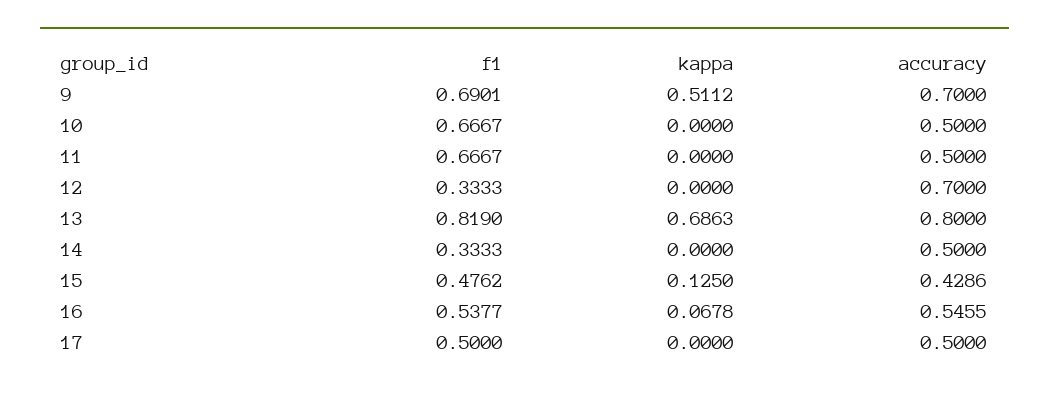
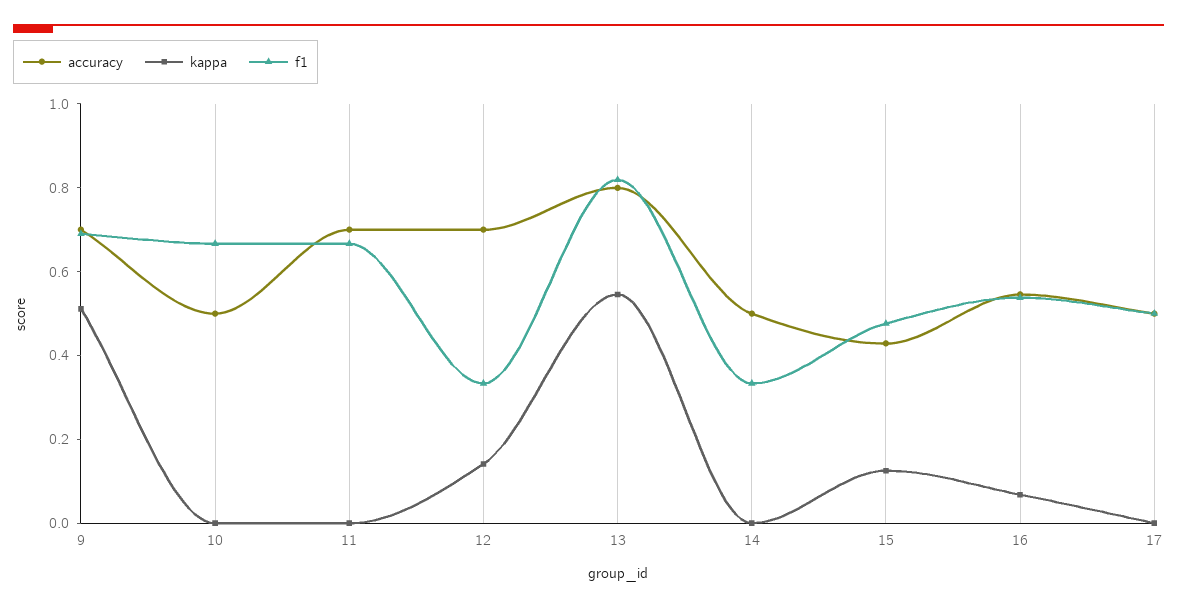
  {
    "f1": {
      "9": 0.6901,
      "10": 0.6667,
      "11": 0.6667,
      "12": 0.3333,
      "13": 0.819,
      "14": 0.3333,
      "15": 0.4762,
      "16": 0.5377,
      "17": 0.5
    },
    "kappa": {
      "9": 0.5112,
      "10": 0,
      "11": 0,
-     "12": 0,
+     "12": 0.15,
-     "13": 0.6863,
+     "13": 0.55,
      "14": 0,
      "15": 0.125,
      "16": 0.0678,
      "17": 0
    },
    "accuracy": {
      "9": 0.7,
      "10": 0.5,
-     "11": 0.5,
+     "11": 0.7,
      "12": 0.7,
      "13": 0.8,
      "14": 0.5,
      "15": 0.4286,
      "16": 0.5455,
      "17": 0.5
    }
  }

